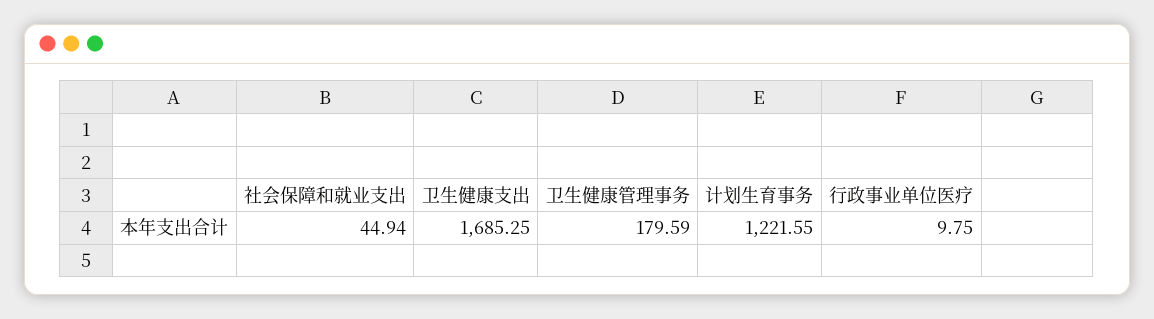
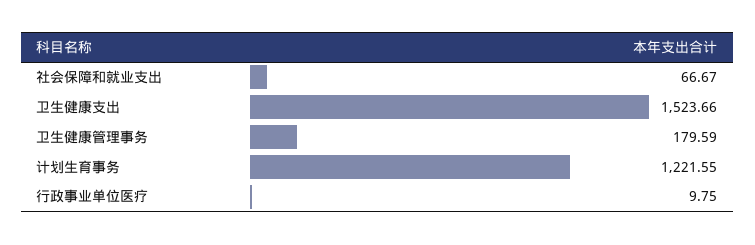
  {
-   "社会保障和就业支出": 44.94,
+   "社会保障和就业支出": 66.67,
-   "卫生健康支出": 1685.25,
+   "卫生健康支出": 1523.66,
    "卫生健康管理事务": 179.59,
    "计划生育事务": 1221.55,
    "行政事业单位医疗": 9.75
  }

